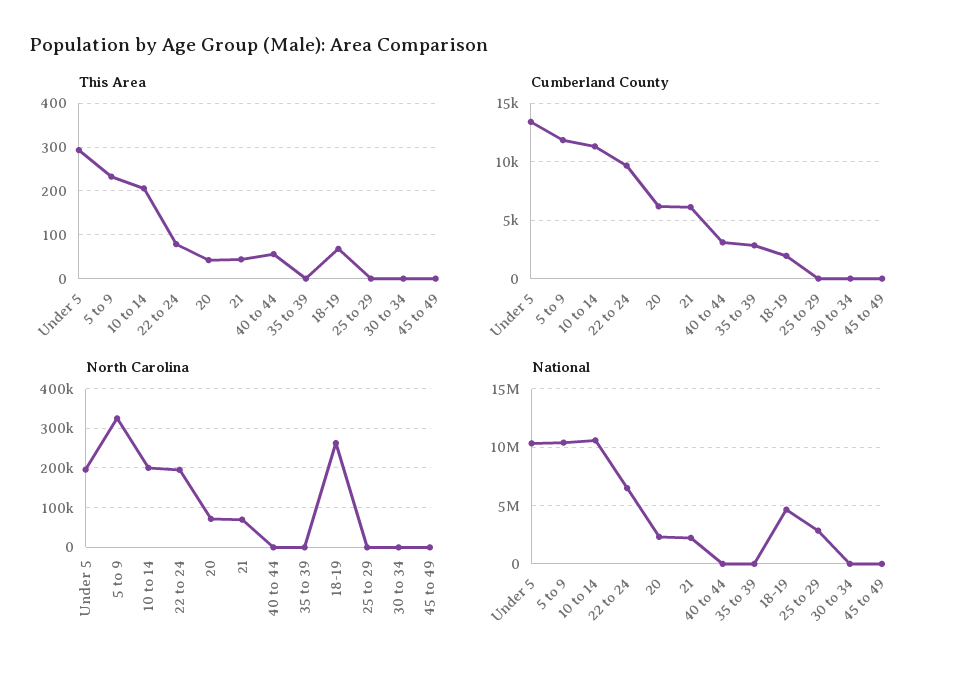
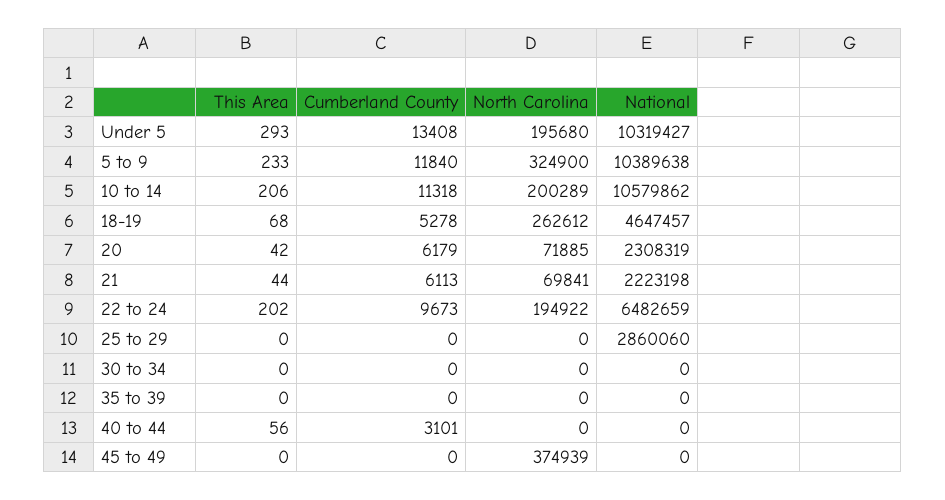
  {
    "This Area": {
      "Under 5": 293,
      "5 to 9": 233,
      "10 to 14": 206,
-     "22 to 24": 80,
+     "22 to 24": 202,
      "20": 42,
      "21": 44,
      "40 to 44": 56,
      "35 to 39": 0,
      "18-19": 68,
      "25 to 29": 0,
      "30 to 34": 0,
      "45 to 49": 0
    },
    "Cumberland County": {
      "Under 5": 13408,
      "5 to 9": 11840,
      "10 to 14": 11318,
      "22 to 24": 9673,
      "20": 6179,
      "21": 6113,
      "40 to 44": 3101,
-     "35 to 39": 3000,
+     "35 to 39": 0,
-     "18-19": 2000,
+     "18-19": 5278,
      "25 to 29": 0,
      "30 to 34": 0,
      "45 to 49": 0
    },
    "North Carolina": {
      "Under 5": 195680,
      "5 to 9": 324900,
      "10 to 14": 200289,
      "22 to 24": 194922,
      "20": 71885,
      "21": 69841,
      "40 to 44": 0,
      "35 to 39": 0,
      "18-19": 262612,
      "25 to 29": 0,
      "30 to 34": 0,
-     "45 to 49": 0
+     "45 to 49": 374939
    },
    "National": {
      "Under 5": 10319427,
      "5 to 9": 10389638,
      "10 to 14": 10579862,
      "22 to 24": 6482659,
      "20": 2308319,
      "21": 2223198,
      "40 to 44": 0,
      "35 to 39": 0,
      "18-19": 4647457,
      "25 to 29": 2860060,
      "30 to 34": 0,
      "45 to 49": 0
    }
  }

